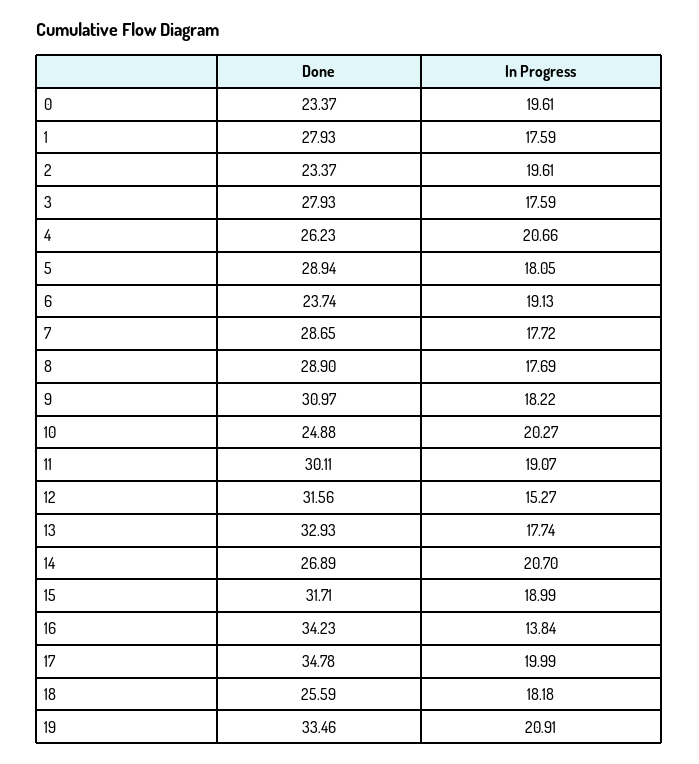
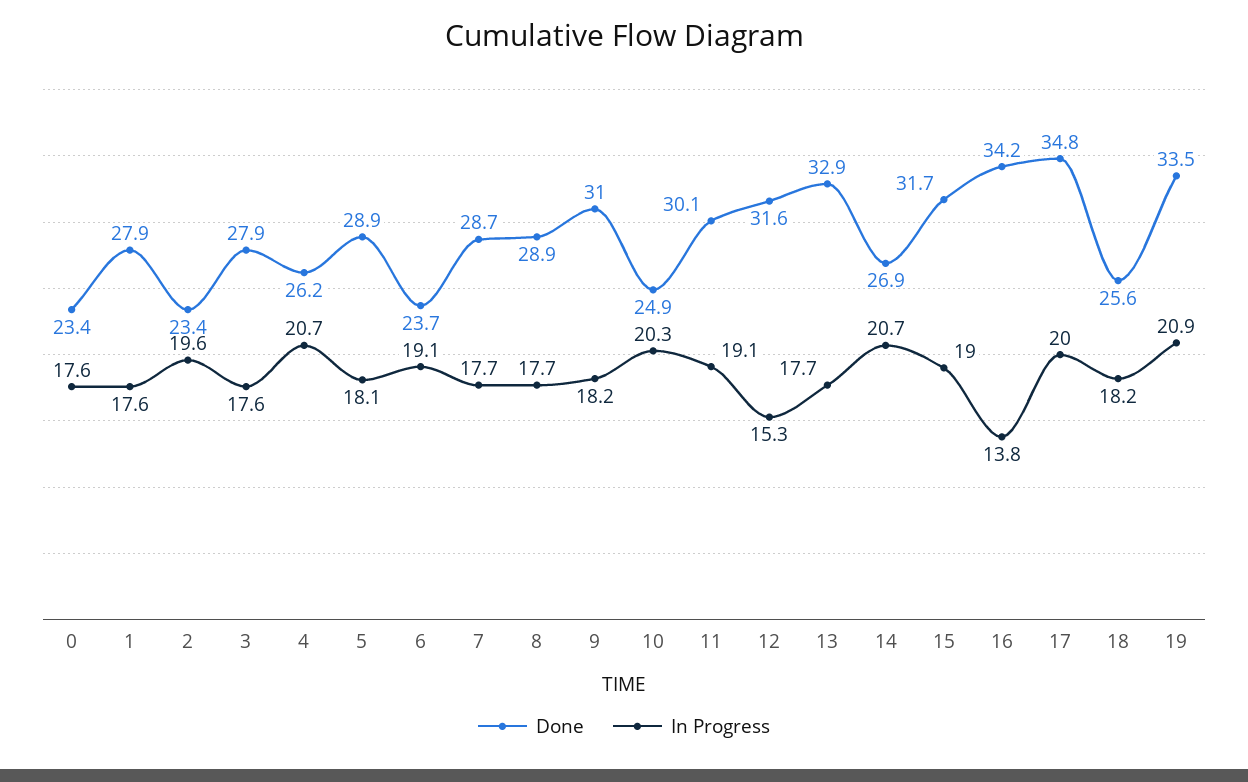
  {
    "Done": {
      "0": 23.37,
      "1": 27.93,
      "2": 23.37,
      "3": 27.93,
      "4": 26.23,
      "5": 28.94,
      "6": 23.74,
      "7": 28.65,
      "8": 28.9,
      "9": 30.97,
      "10": 24.88,
      "11": 30.11,
      "12": 31.56,
      "13": 32.93,
      "14": 26.89,
      "15": 31.71,
      "16": 34.23,
      "17": 34.78,
      "18": 25.59,
      "19": 33.46
    },
    "In Progress": {
-     "0": 19.61,
+     "0": 17.6,
      "1": 17.59,
      "2": 19.61,
      "3": 17.59,
      "4": 20.66,
      "5": 18.05,
      "6": 19.13,
      "7": 17.72,
      "8": 17.69,
      "9": 18.22,
      "10": 20.27,
      "11": 19.07,
      "12": 15.27,
      "13": 17.74,
      "14": 20.7,
      "15": 18.99,
      "16": 13.84,
      "17": 19.99,
      "18": 18.18,
      "19": 20.91
    }
  }

